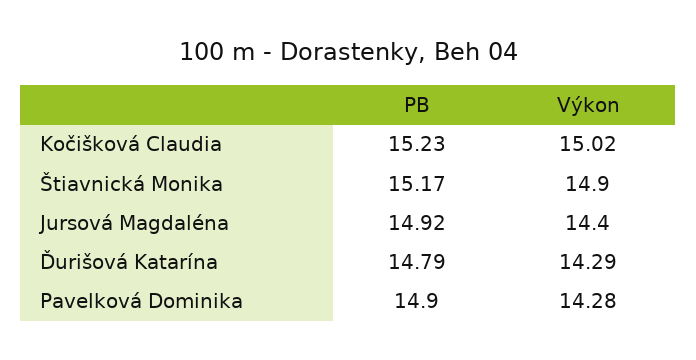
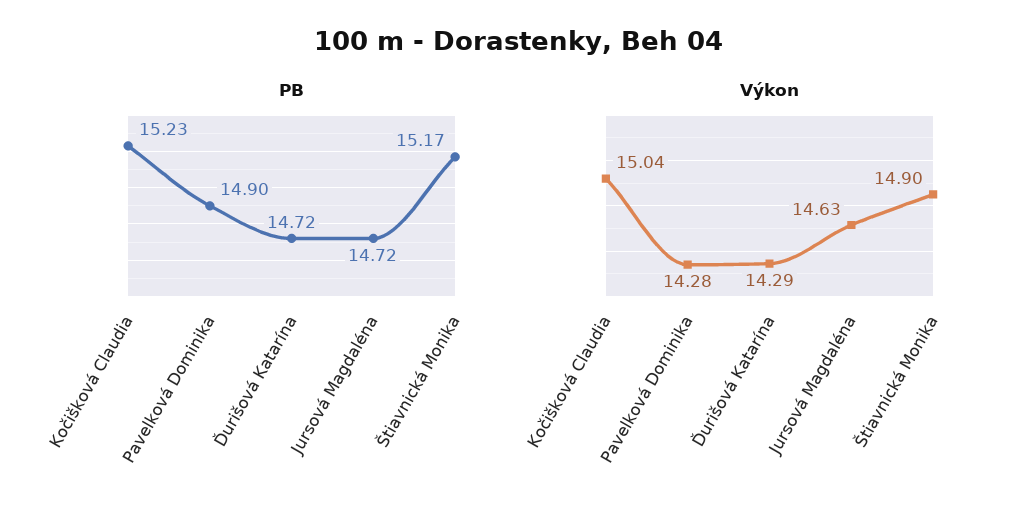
  {
    "PB": {
      "Kočišková Claudia": 15.23,
      "Štiavnická Monika": 15.17,
-     "Jursová Magdaléna": 14.92,
+     "Jursová Magdaléna": 14.72,
-     "Ďurišová Katarína": 14.79,
+     "Ďurišová Katarína": 14.72,
      "Pavelková Dominika": 14.9
    },
    "Výkon": {
-     "Kočišková Claudia": 15.02,
+     "Kočišková Claudia": 15.04,
      "Štiavnická Monika": 14.9,
-     "Jursová Magdaléna": 14.4,
+     "Jursová Magdaléna": 14.63,
      "Ďurišová Katarína": 14.29,
      "Pavelková Dominika": 14.28
    }
  }

